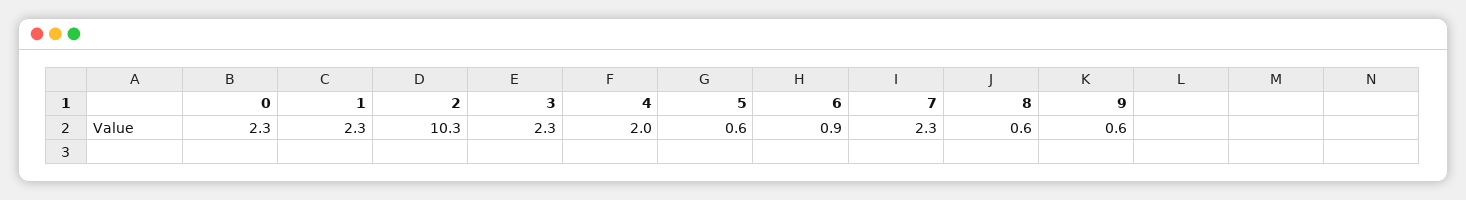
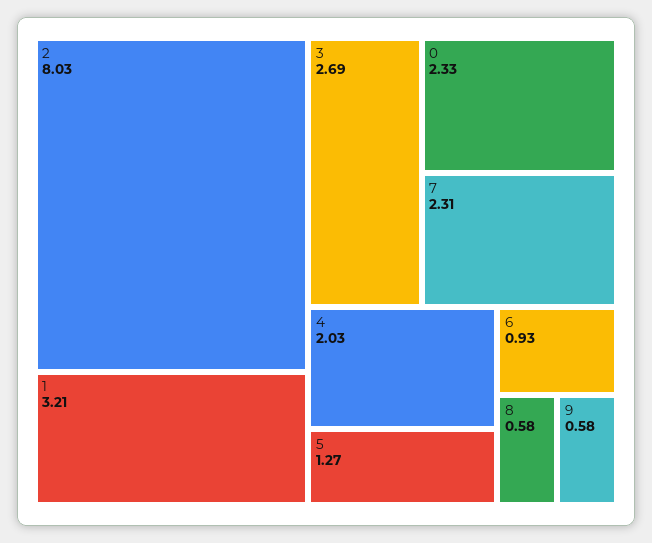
  {
    "0": 2.33,
-   "1": 2.3,
+   "1": 3.21,
-   "2": 10.3,
+   "2": 8.03,
-   "3": 2.3,
+   "3": 2.69,
    "4": 2.03,
-   "5": 0.6,
+   "5": 1.27,
    "6": 0.93,
    "7": 2.31,
    "8": 0.58,
    "9": 0.58
  }

